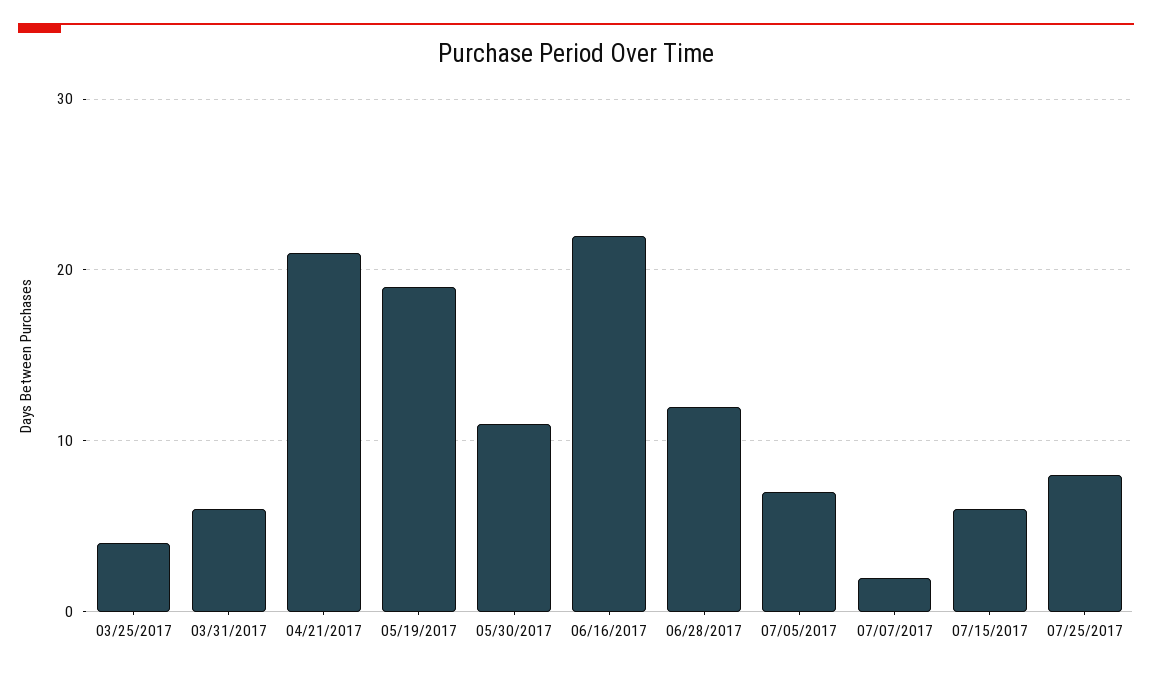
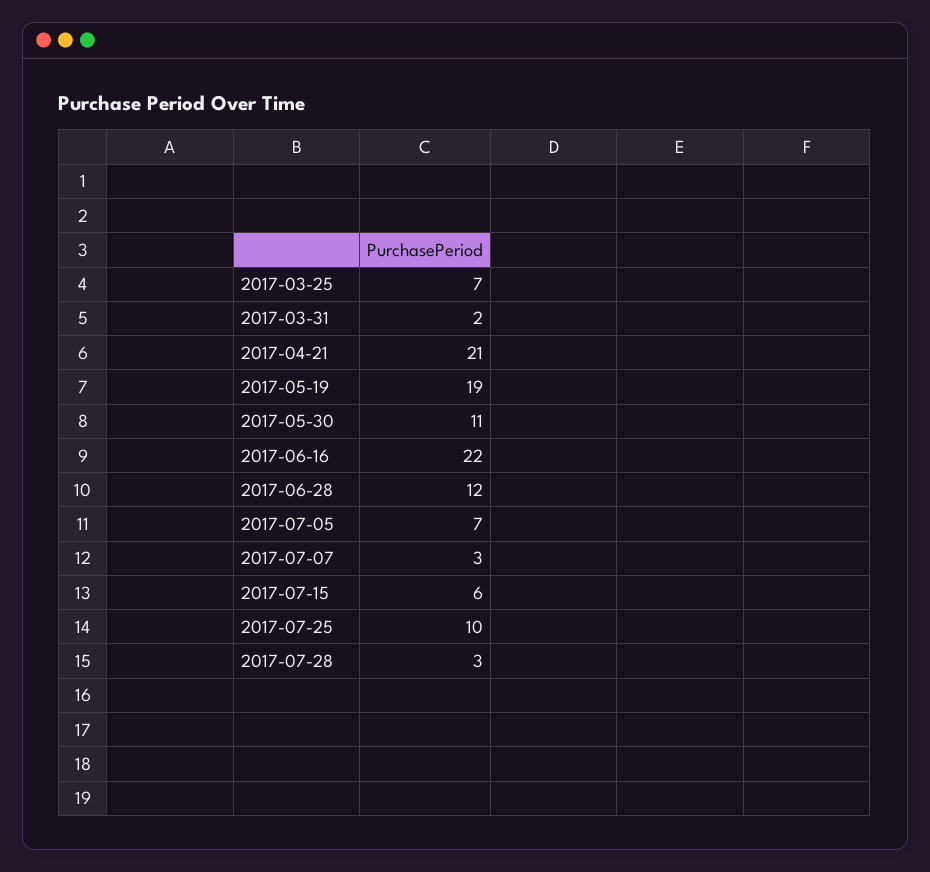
  {
-   "03/25/2017": 4,
+   "03/25/2017": 7,
-   "03/31/2017": 6,
+   "03/31/2017": 2,
    "04/21/2017": 21,
    "05/19/2017": 19,
    "05/30/2017": 11,
    "06/16/2017": 22,
    "06/28/2017": 12,
    "07/05/2017": 7,
-   "07/07/2017": 2,
+   "07/07/2017": 3,
    "07/15/2017": 6,
-   "07/25/2017": 8
+   "07/25/2017": 10,
+   "2017-07-28": 3
  }

